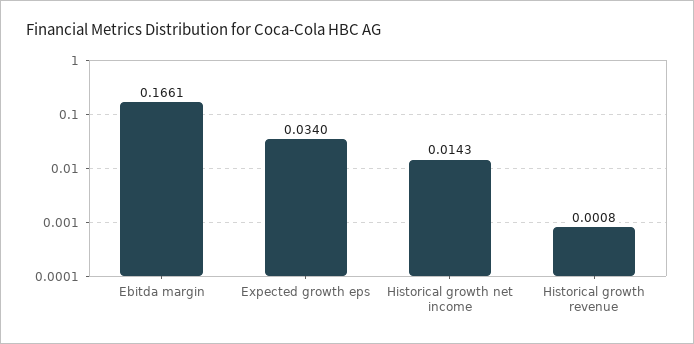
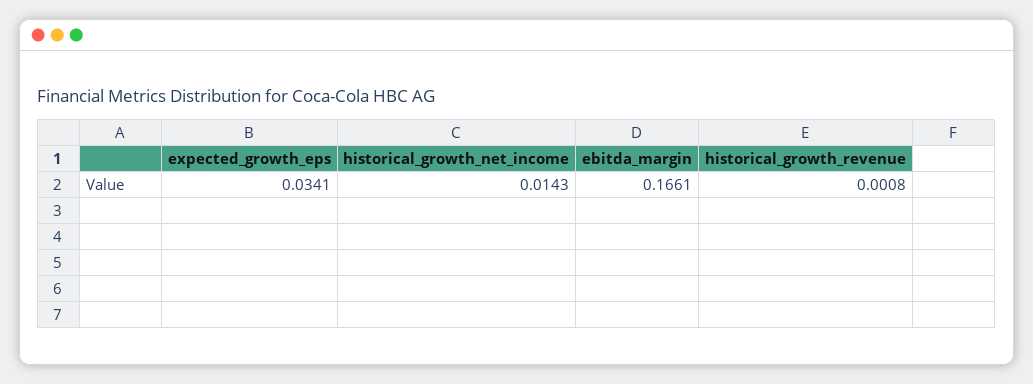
  {
    "Ebitda margin": 0.1661,
-   "Expected growth eps": 0.034,
+   "Expected growth eps": 0.0341,
    "Historical growth net income": 0.0143,
    "Historical growth revenue": 0.0008
  }

